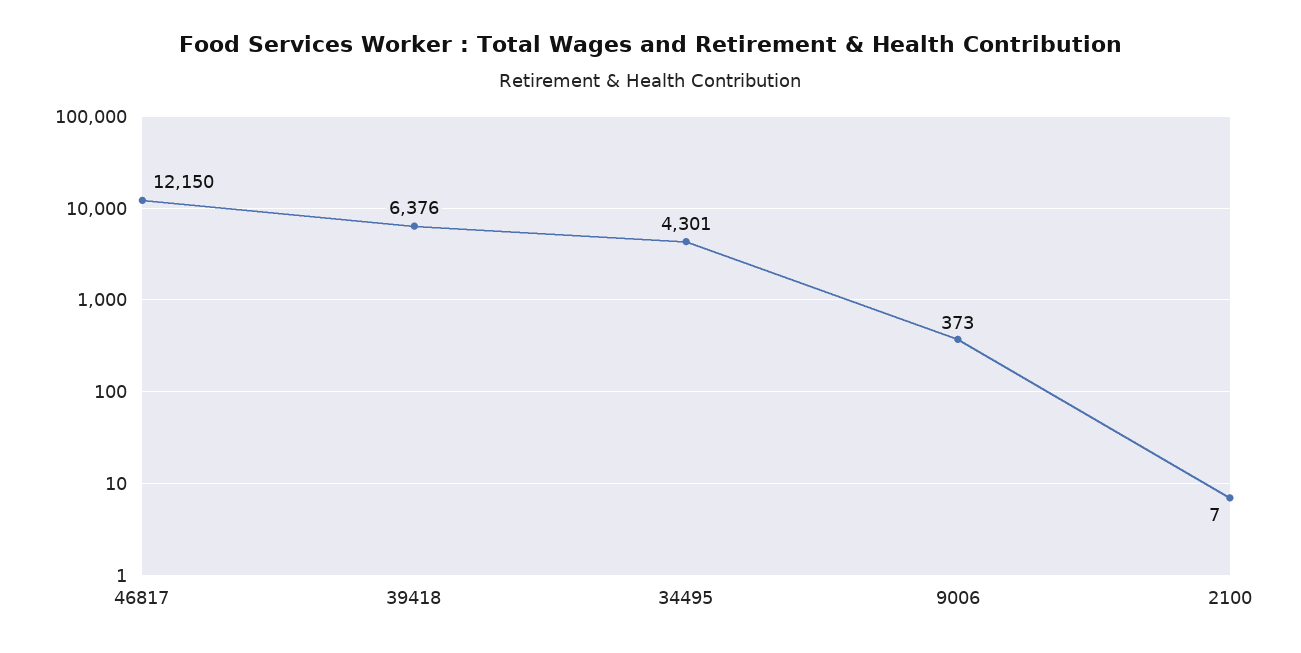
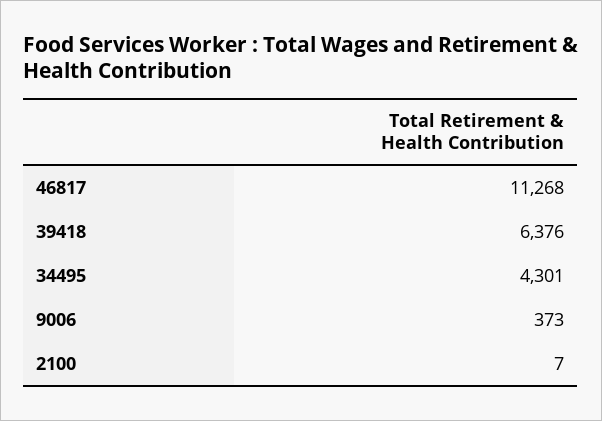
  {
-   "46817": 12150,
+   "46817": 11268,
    "39418": 6376,
    "34495": 4301,
    "9006": 373,
    "2100": 7
  }

